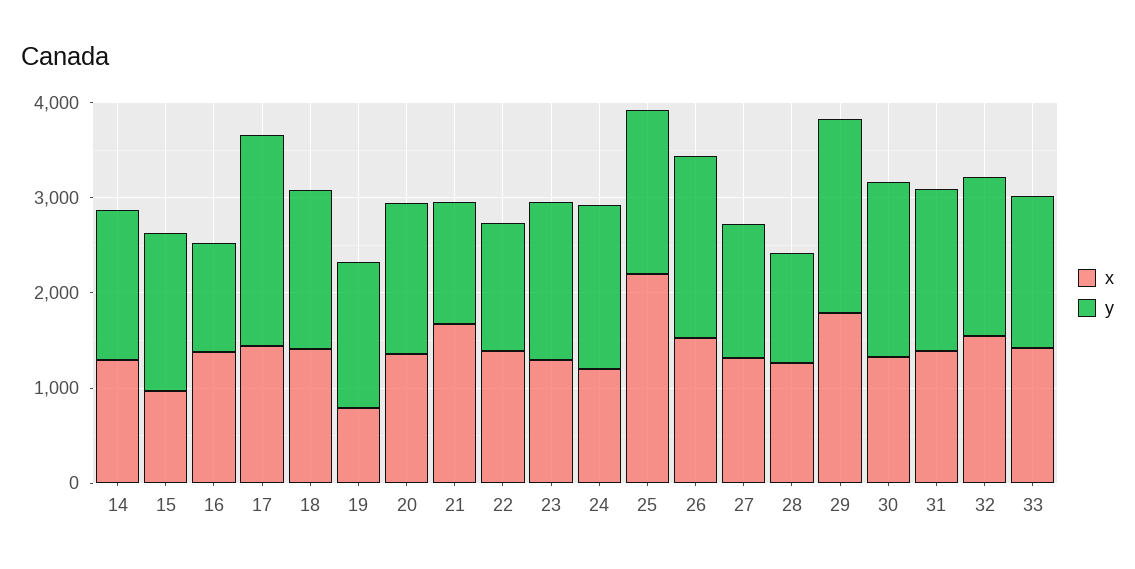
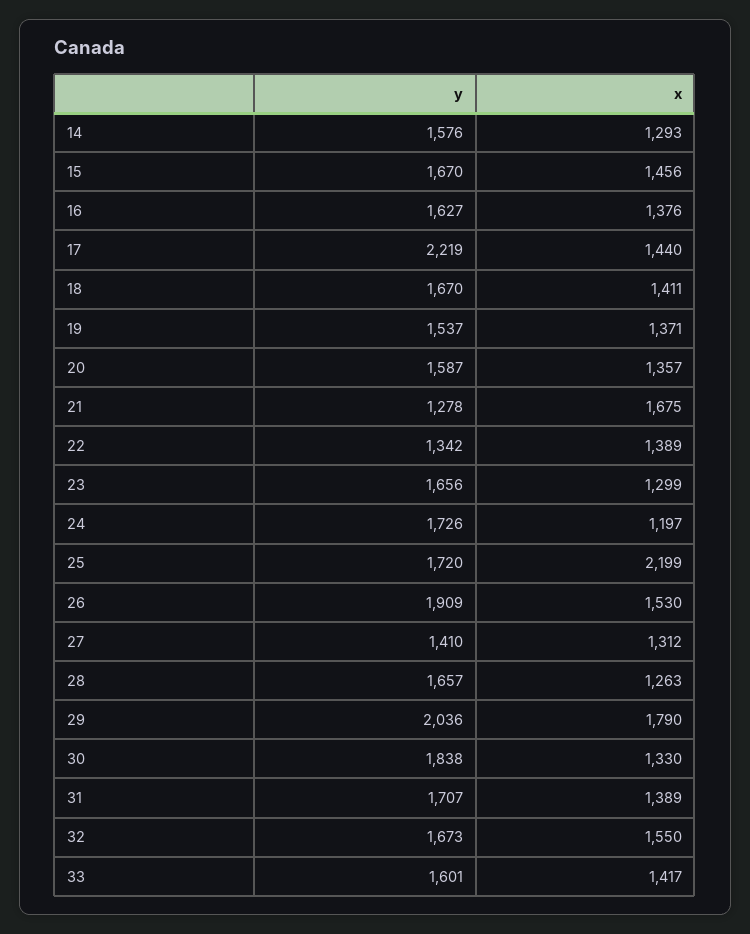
  {
    "x": {
      "14": 1293,
-     "15": 1000,
+     "15": 1456,
      "16": 1376,
      "17": 1440,
      "18": 1411,
-     "19": 800,
+     "19": 1371,
      "20": 1357,
      "21": 1675,
      "22": 1389,
      "23": 1299,
      "24": 1197,
      "25": 2199,
      "26": 1530,
      "27": 1312,
      "28": 1263,
      "29": 1790,
      "30": 1330,
      "31": 1389,
      "32": 1550,
      "33": 1417
    },
    "y": {
      "14": 1576,
      "15": 1670,
-     "16": 1200,
+     "16": 1627,
      "17": 2219,
      "18": 1670,
      "19": 1537,
      "20": 1587,
      "21": 1278,
      "22": 1342,
      "23": 1656,
      "24": 1726,
      "25": 1720,
      "26": 1909,
      "27": 1410,
-     "28": 1200,
+     "28": 1657,
      "29": 2036,
      "30": 1838,
      "31": 1707,
      "32": 1673,
      "33": 1601
    }
  }

